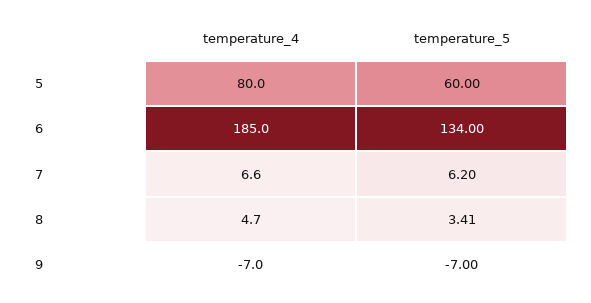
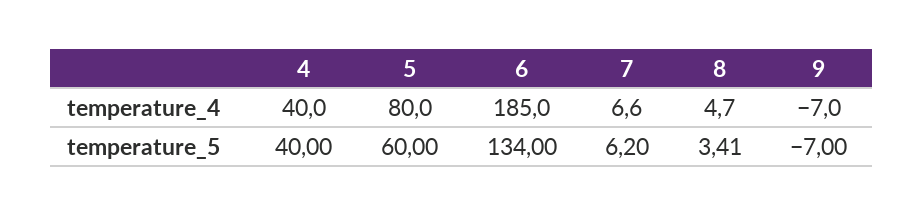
  {
    "temperature_4": {
      "5": 80,
      "6": 185,
      "7": 6.6,
      "8": 4.7,
-     "9": -7
+     "9": -7,
+     "4": 40
    },
    "temperature_5": {
      "5": 60,
      "6": 134,
      "7": 6.2,
      "8": 3.41,
-     "9": -7
+     "9": -7,
+     "4": 40
    }
  }

